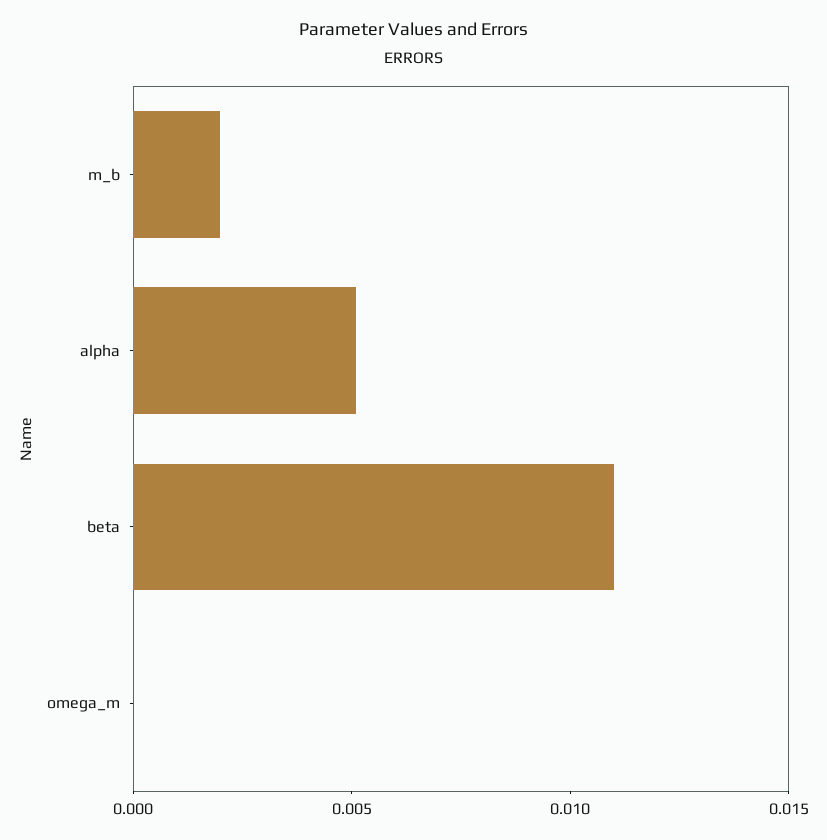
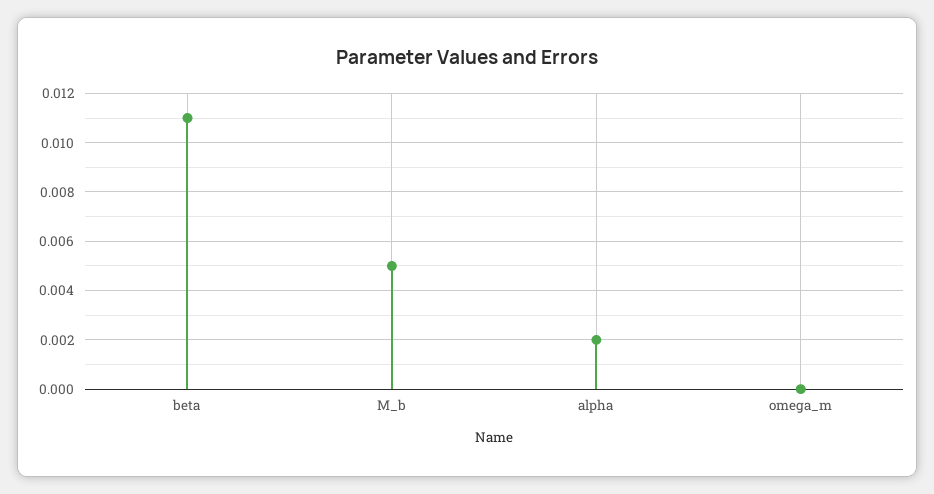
  {
-   "m_b": 0.002,
+   "m_b": 0.005,
-   "alpha": 0.005,
+   "alpha": 0.002,
    "beta": 0.011,
    "omega_m": 0
  }

